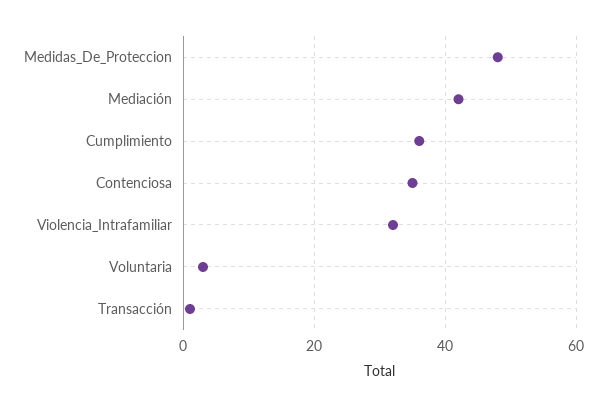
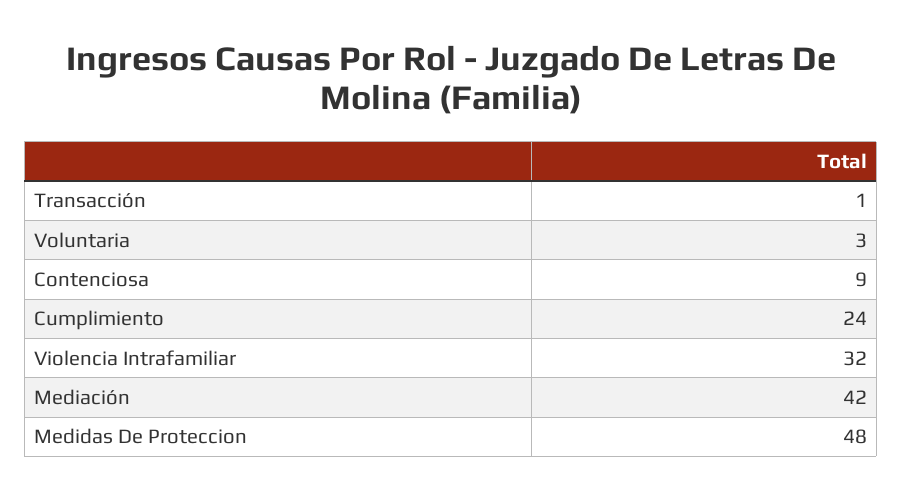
  {
    "Medidas_De_Proteccion": 48,
    "Mediación": 42,
-   "Cumplimiento": 35,
+   "Cumplimiento": 24,
-   "Contenciosa": 35,
+   "Contenciosa": 9,
    "Violencia_Intrafamiliar": 32,
    "Voluntaria": 3,
    "Transacción": 1
  }

